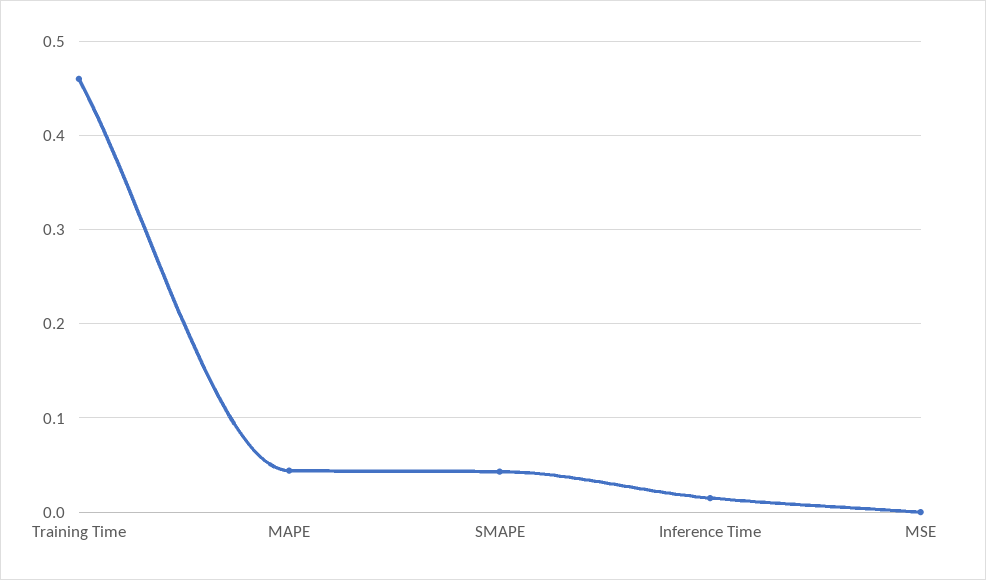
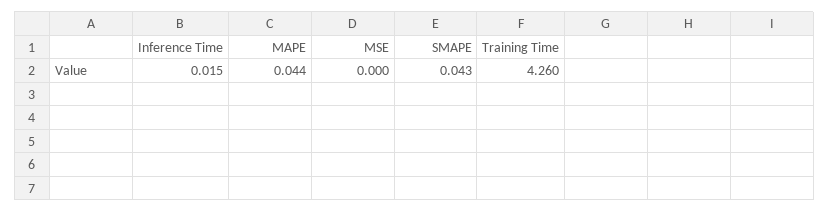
  {
-   "Training Time": 0.46,
+   "Training Time": 4.26,
    "MAPE": 0.044,
    "SMAPE": 0.043,
    "Inference Time": 0.015,
    "MSE": 0
  }

